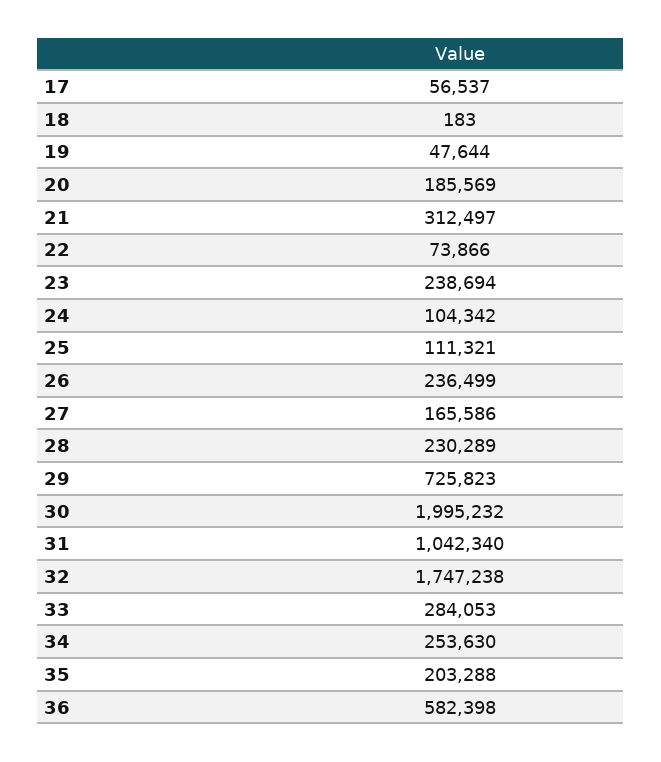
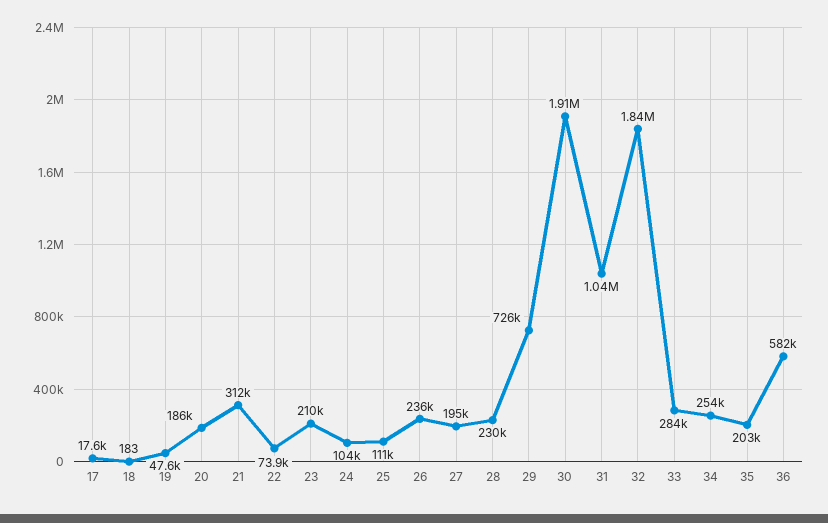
  {
-   "17": 56537,
+   "17": 17600,
    "18": 183,
    "19": 47644,
    "20": 185569,
    "21": 312497,
    "22": 73866,
-   "23": 238694,
+   "23": 210000,
    "24": 104342,
    "25": 111321,
    "26": 236499,
-   "27": 165586,
+   "27": 195000,
    "28": 230289,
    "29": 725823,
-   "30": 1995232,
+   "30": 1910000,
    "31": 1042340,
-   "32": 1747238,
+   "32": 1840000,
    "33": 284053,
    "34": 253630,
    "35": 203288,
    "36": 582398
  }

